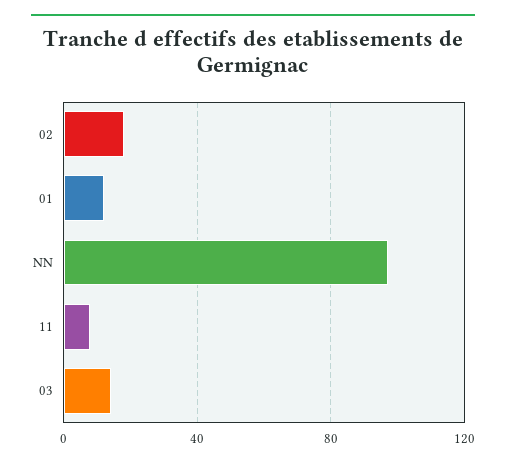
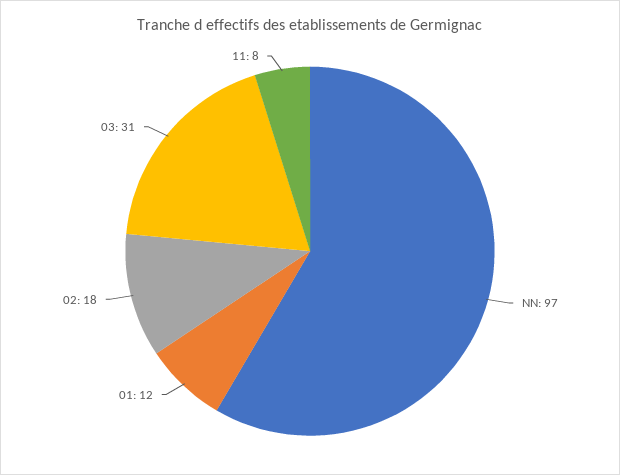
  {
    "02": 18,
    "01": 12,
    "NN": 97,
    "11": 8,
-   "03": 15
+   "03": 31
  }

